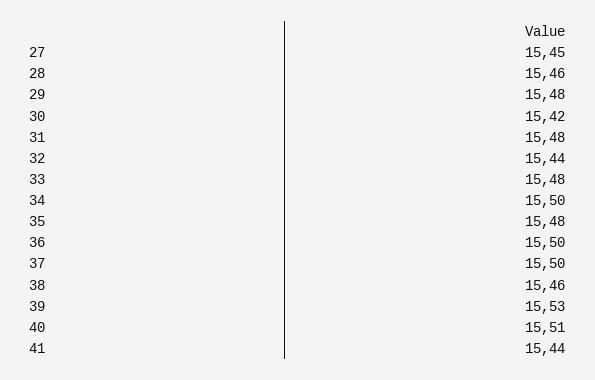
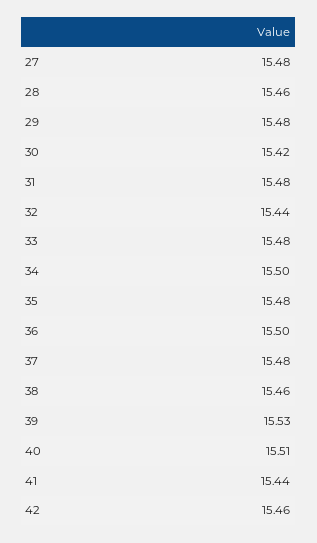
  {
-   "27": 15.45,
+   "27": 15.48,
    "28": 15.46,
    "29": 15.48,
    "30": 15.42,
    "31": 15.48,
    "32": 15.44,
    "33": 15.48,
    "34": 15.5,
    "35": 15.48,
    "36": 15.5,
-   "37": 15.5,
+   "37": 15.48,
    "38": 15.46,
    "39": 15.53,
    "40": 15.51,
-   "41": 15.44
+   "41": 15.44,
+   "42": 15.46
  }

